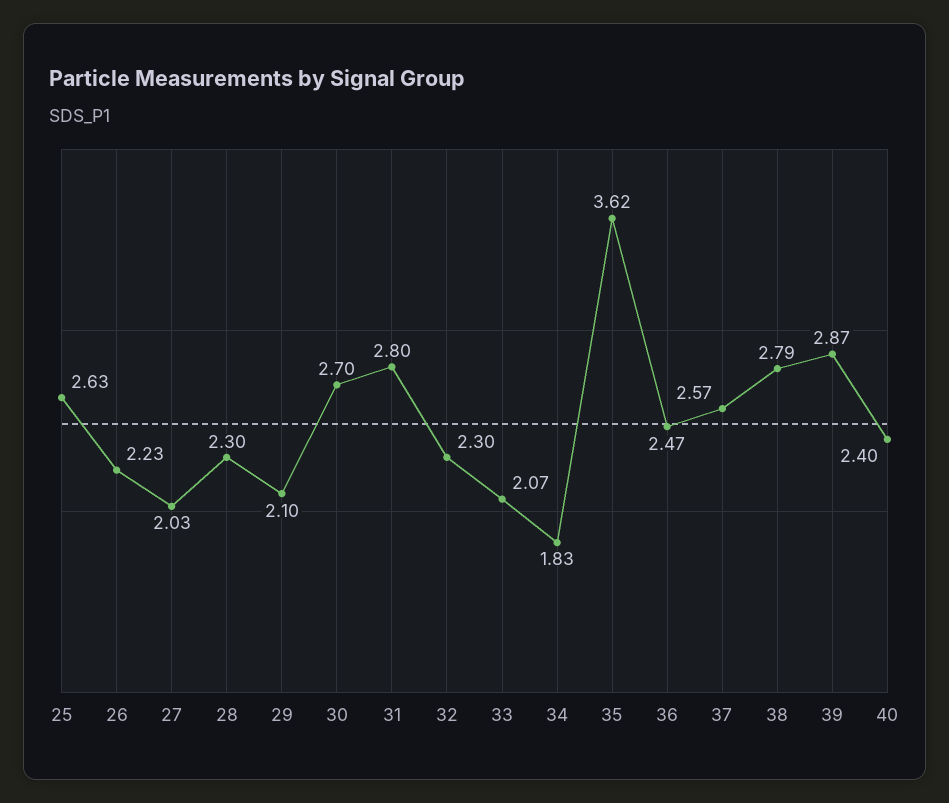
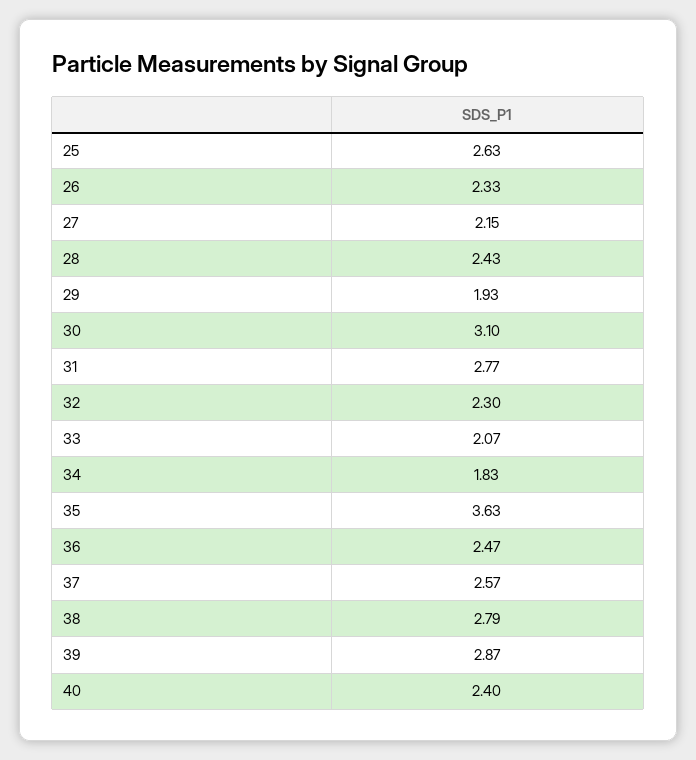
  {
    "25": 2.63,
-   "26": 2.23,
+   "26": 2.33,
-   "27": 2.03,
+   "27": 2.15,
-   "28": 2.3,
+   "28": 2.43,
-   "29": 2.1,
+   "29": 1.93,
-   "30": 2.7,
+   "30": 3.1,
-   "31": 2.8,
+   "31": 2.77,
    "32": 2.3,
    "33": 2.07,
    "34": 1.83,
-   "35": 3.62,
+   "35": 3.63,
    "36": 2.47,
    "37": 2.57,
    "38": 2.79,
    "39": 2.87,
    "40": 2.4
  }

